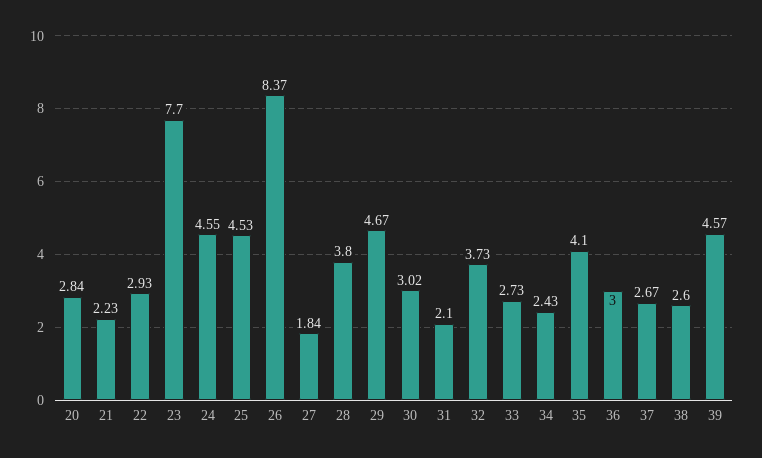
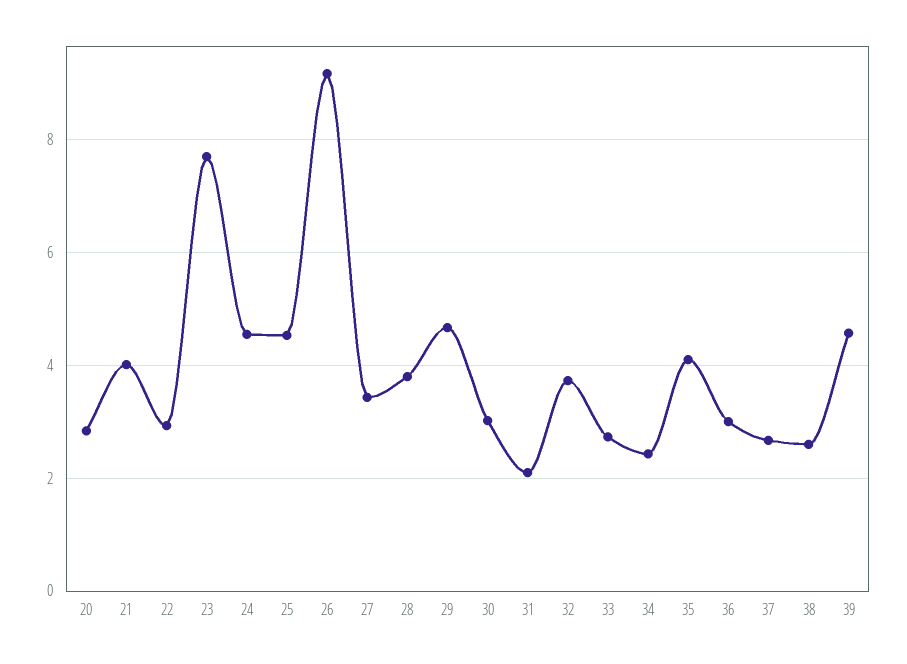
  {
    "20": 2.84,
-   "21": 2.23,
+   "21": 4,
    "22": 2.93,
    "23": 7.7,
    "24": 4.55,
    "25": 4.53,
-   "26": 8.37,
+   "26": 9.2,
-   "27": 1.84,
+   "27": 3.4,
    "28": 3.8,
    "29": 4.67,
    "30": 3.02,
    "31": 2.1,
    "32": 3.73,
    "33": 2.73,
    "34": 2.43,
    "35": 4.1,
    "36": 3,
    "37": 2.67,
    "38": 2.6,
    "39": 4.57
  }

